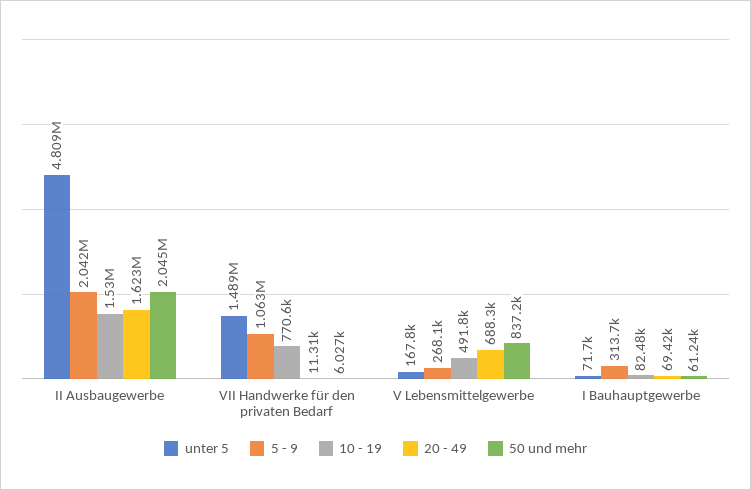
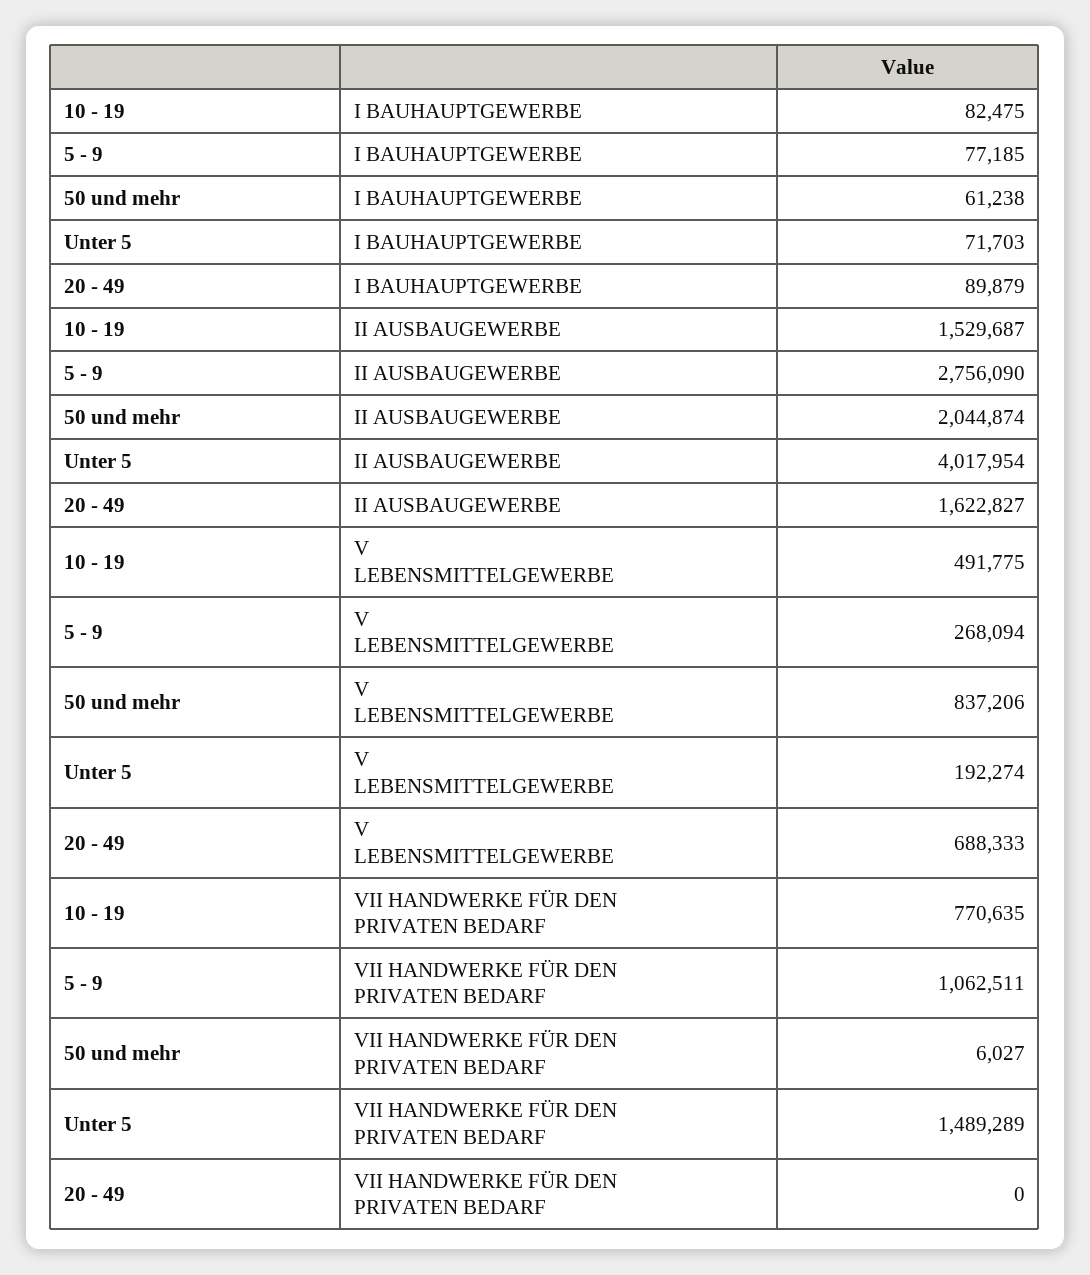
  {
    "unter 5": {
-     "II Ausbaugewerbe": 4809000,
+     "II Ausbaugewerbe": 4017954,
      "VII Handwerke für den privaten Bedarf": 1489289,
-     "V Lebensmittelgewerbe": 167800,
+     "V Lebensmittelgewerbe": 192274,
      "I Bauhauptgewerbe": 71703
    },
    "5 - 9": {
-     "II Ausbaugewerbe": 2042000,
+     "II Ausbaugewerbe": 2756090,
      "VII Handwerke für den privaten Bedarf": 1062511,
      "V Lebensmittelgewerbe": 268094,
-     "I Bauhauptgewerbe": 313700
+     "I Bauhauptgewerbe": 77185
    },
    "10 - 19": {
      "II Ausbaugewerbe": 1529687,
      "VII Handwerke für den privaten Bedarf": 770635,
      "V Lebensmittelgewerbe": 491775,
      "I Bauhauptgewerbe": 82475
    },
    "20 - 49": {
      "II Ausbaugewerbe": 1622827,
-     "VII Handwerke für den privaten Bedarf": 11310,
+     "VII Handwerke für den privaten Bedarf": 0,
      "V Lebensmittelgewerbe": 688333,
-     "I Bauhauptgewerbe": 69420
+     "I Bauhauptgewerbe": 89879
    },
    "50 und mehr": {
      "II Ausbaugewerbe": 2044874,
      "VII Handwerke für den privaten Bedarf": 6027,
      "V Lebensmittelgewerbe": 837206,
      "I Bauhauptgewerbe": 61238
    }
  }

